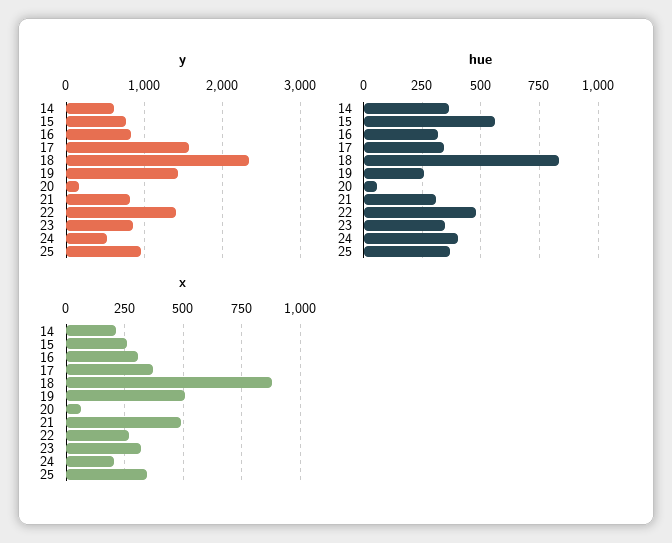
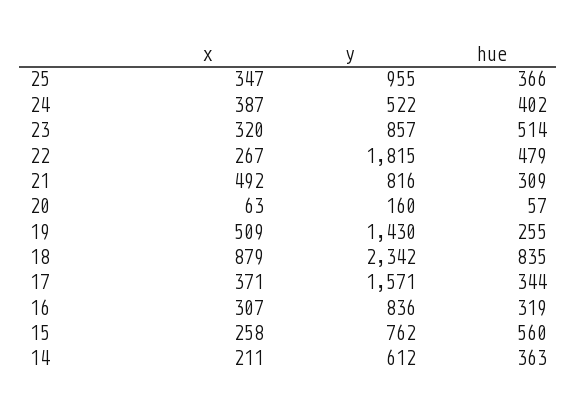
  {
    "y": {
      "14": 612,
      "15": 762,
      "16": 836,
      "17": 1571,
      "18": 2342,
      "19": 1430,
      "20": 160,
      "21": 816,
-     "22": 1400,
+     "22": 1815,
      "23": 857,
      "24": 522,
      "25": 955
    },
    "hue": {
      "14": 363,
      "15": 560,
      "16": 319,
      "17": 344,
      "18": 835,
      "19": 255,
      "20": 57,
      "21": 309,
      "22": 479,
-     "23": 350,
+     "23": 514,
      "24": 402,
      "25": 366
    },
    "x": {
      "14": 211,
      "15": 258,
      "16": 307,
      "17": 371,
      "18": 879,
      "19": 509,
      "20": 63,
      "21": 492,
      "22": 267,
      "23": 320,
-     "24": 200,
+     "24": 387,
      "25": 347
    }
  }

